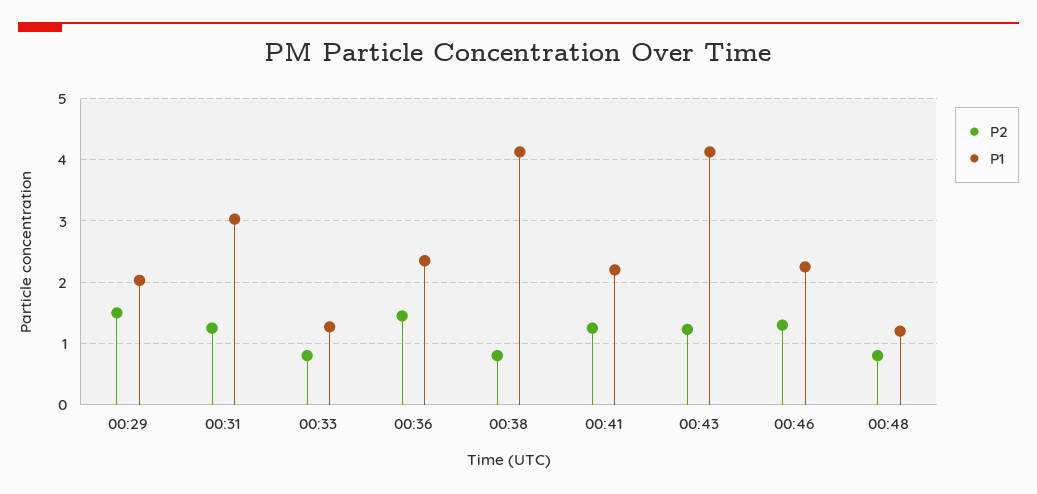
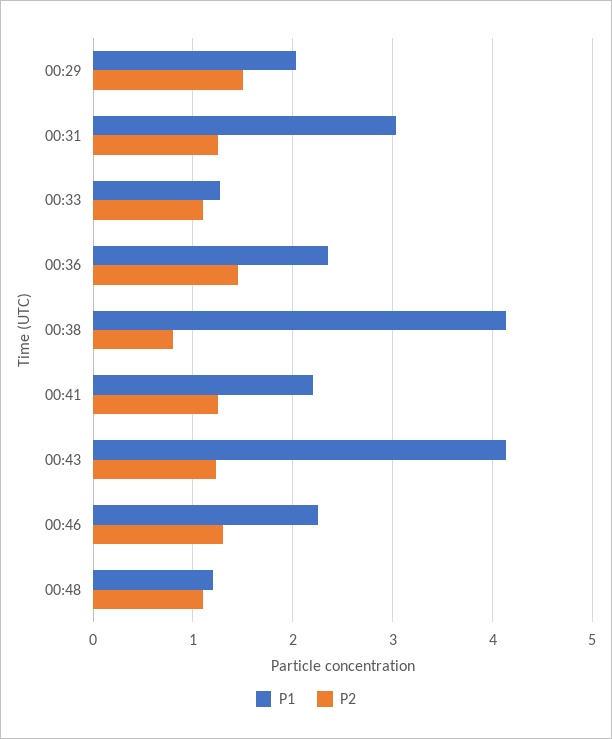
  {
    "P2": {
      "00:29": 1.5,
      "00:31": 1.3,
-     "00:33": 0.8,
+     "00:33": 1.1,
      "00:36": 1.5,
      "00:38": 0.8,
      "00:41": 1.3,
      "00:43": 1.2,
      "00:46": 1.3,
-     "00:48": 0.8
+     "00:48": 1.1
    },
    "P1": {
      "00:29": 2,
      "00:31": 3,
      "00:33": 1.3,
      "00:36": 2.4,
      "00:38": 4.1,
      "00:41": 2.2,
      "00:43": 4.1,
      "00:46": 2.3,
      "00:48": 1.2
    }
  }

